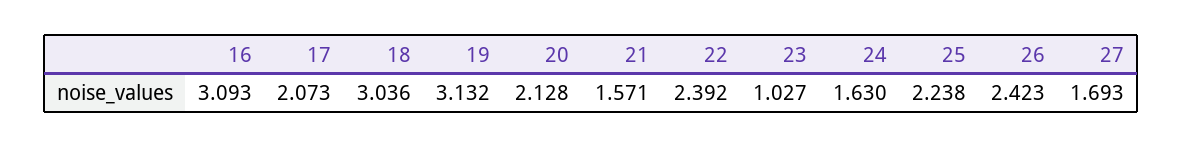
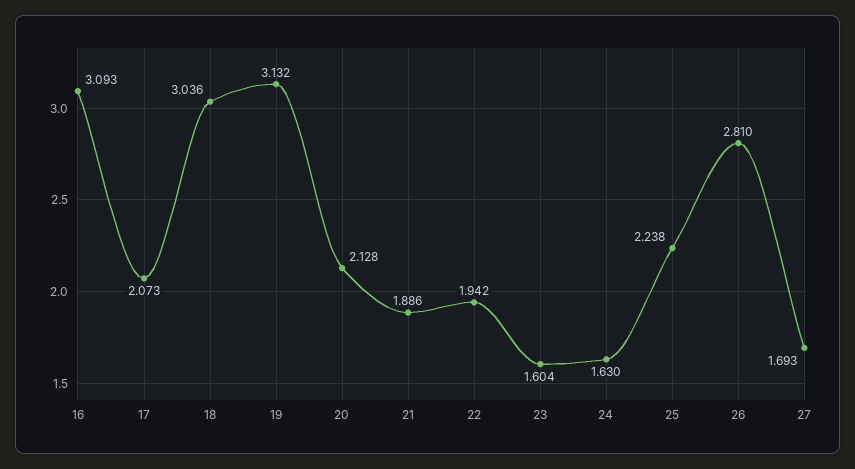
  {
    "16": 3.093,
    "17": 2.073,
    "18": 3.036,
    "19": 3.132,
    "20": 2.128,
-   "21": 1.571,
+   "21": 1.886,
-   "22": 2.392,
+   "22": 1.942,
-   "23": 1.027,
+   "23": 1.604,
    "24": 1.63,
    "25": 2.238,
-   "26": 2.423,
+   "26": 2.81,
    "27": 1.693
  }

